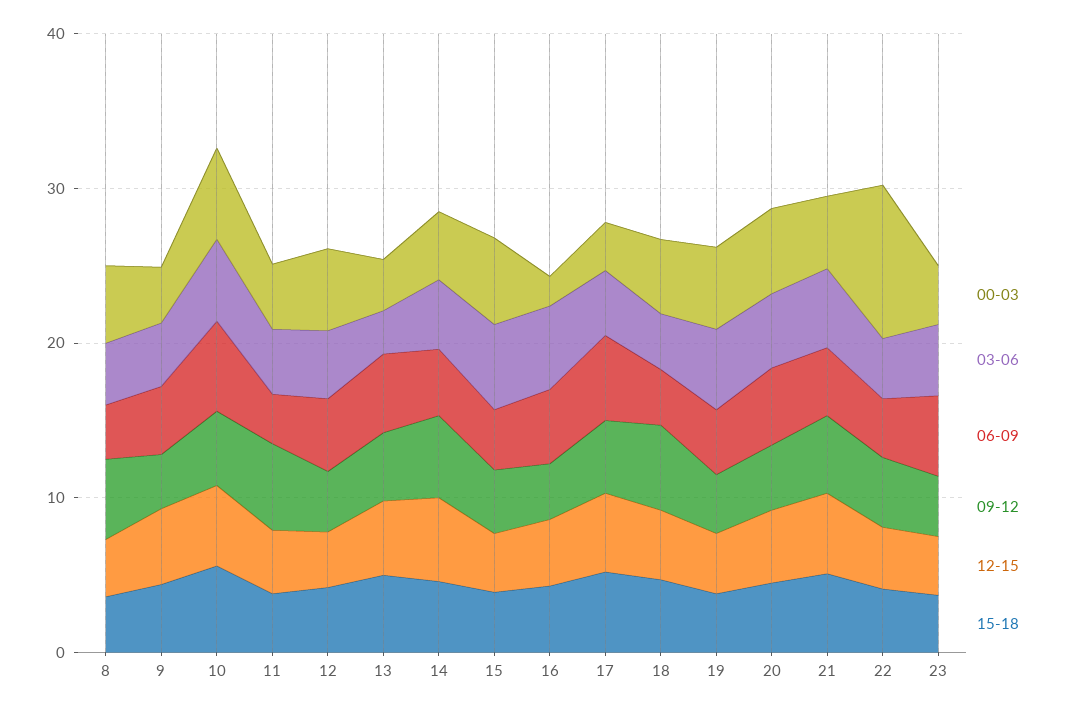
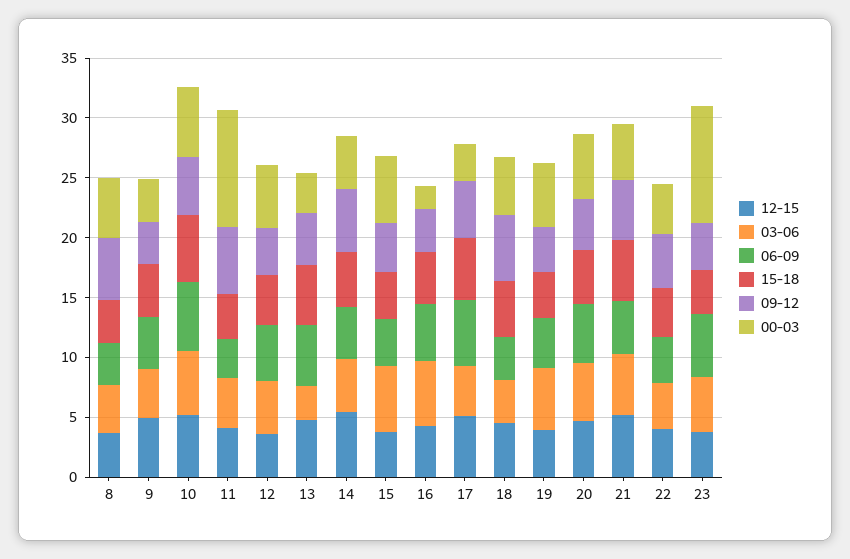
  {
    "00-03": {
      "8": 5,
      "9": 4,
      "10": 6,
-     "11": 4,
+     "11": 10,
      "12": 5,
      "13": 3,
      "14": 4,
      "15": 6,
      "16": 2,
      "17": 3,
      "18": 5,
      "19": 5,
      "20": 6,
      "21": 5,
-     "22": 10,
+     "22": 4,
-     "23": 4
+     "23": 10
    },
    "03-06": {
      "8": 4,
      "9": 4,
      "10": 5,
      "11": 4,
      "12": 4,
      "13": 3,
      "14": 5,
      "15": 6,
      "16": 5,
      "17": 4,
      "18": 4,
      "19": 5,
      "20": 5,
      "21": 5,
      "22": 4,
      "23": 5
    },
    "06-09": {
      "8": 4,
      "9": 4,
      "10": 6,
      "11": 3,
      "12": 5,
      "13": 5,
      "14": 4,
      "15": 4,
      "16": 5,
      "17": 6,
      "18": 4,
      "19": 4,
      "20": 5,
      "21": 4,
      "22": 4,
      "23": 5
    },
    "09-12": {
      "8": 5,
      "9": 4,
      "10": 5,
      "11": 6,
      "12": 4,
      "13": 4,
      "14": 5,
      "15": 4,
      "16": 4,
      "17": 5,
      "18": 6,
      "19": 4,
      "20": 4,
      "21": 5,
      "22": 5,
      "23": 4
    },
    "12-15": {
      "8": 4,
      "9": 5,
      "10": 5,
      "11": 4,
      "12": 4,
      "13": 5,
      "14": 5,
      "15": 4,
      "16": 4,
      "17": 5,
      "18": 5,
      "19": 4,
      "20": 5,
      "21": 5,
      "22": 4,
      "23": 4
    },
    "15-18": {
      "8": 4,
      "9": 4,
      "10": 6,
      "11": 4,
      "12": 4,
      "13": 5,
      "14": 5,
      "15": 4,
      "16": 4,
      "17": 5,
      "18": 5,
      "19": 4,
      "20": 5,
      "21": 5,
      "22": 4,
      "23": 4
    }
  }

